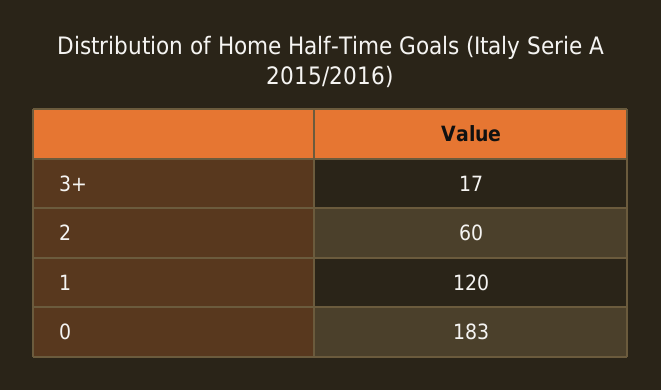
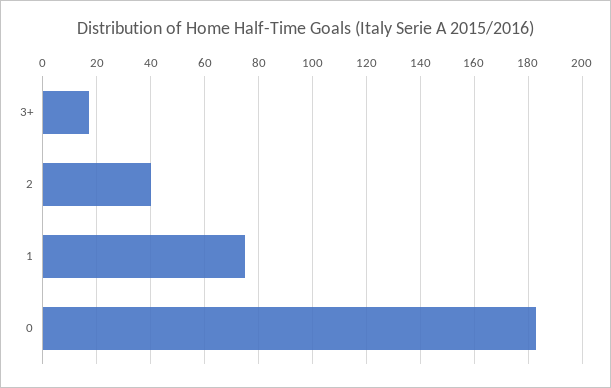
  {
    "3+": 17,
-   "2": 60,
+   "2": 40,
-   "1": 120,
+   "1": 75,
    "0": 183
  }

